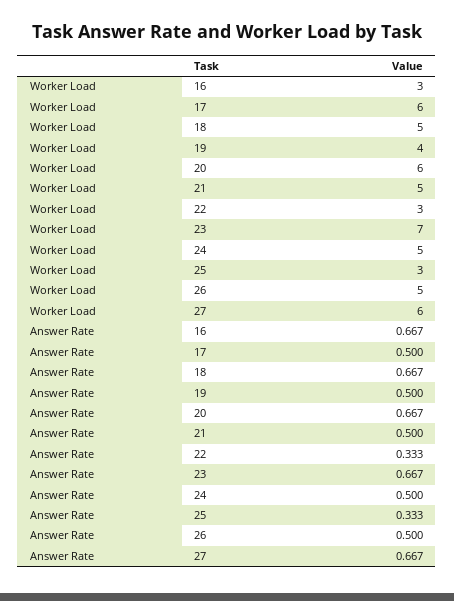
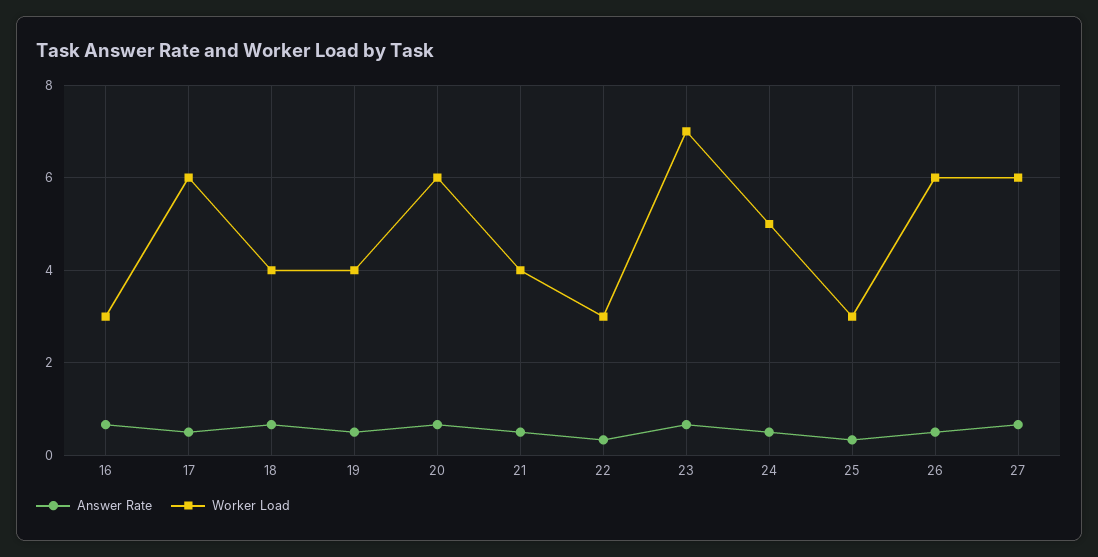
  {
    "Worker Load": {
      "16": 3,
      "17": 6,
-     "18": 5,
+     "18": 4,
      "19": 4,
      "20": 6,
-     "21": 5,
+     "21": 4,
      "22": 3,
      "23": 7,
      "24": 5,
      "25": 3,
-     "26": 5,
+     "26": 6,
      "27": 6
    },
    "Answer Rate": {
      "16": 0.667,
      "17": 0.5,
      "18": 0.667,
      "19": 0.5,
      "20": 0.667,
      "21": 0.5,
      "22": 0.333,
      "23": 0.667,
      "24": 0.5,
      "25": 0.333,
      "26": 0.5,
      "27": 0.667
    }
  }

